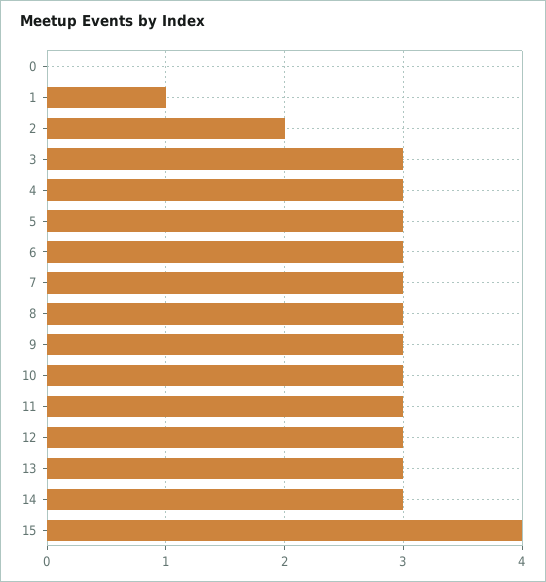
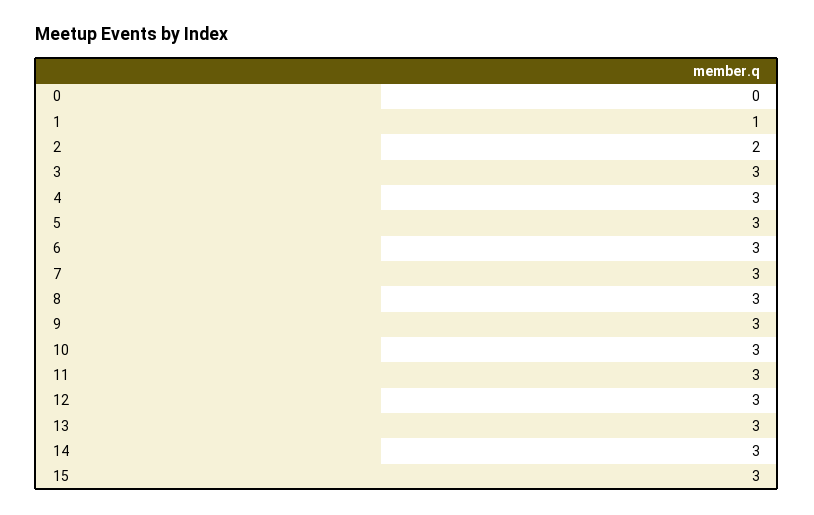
  {
    "0": 0,
    "1": 1,
    "2": 2,
    "3": 3,
    "4": 3,
    "5": 3,
    "6": 3,
    "7": 3,
    "8": 3,
    "9": 3,
    "10": 3,
    "11": 3,
    "12": 3,
    "13": 3,
    "14": 3,
-   "15": 4
+   "15": 3
  }

